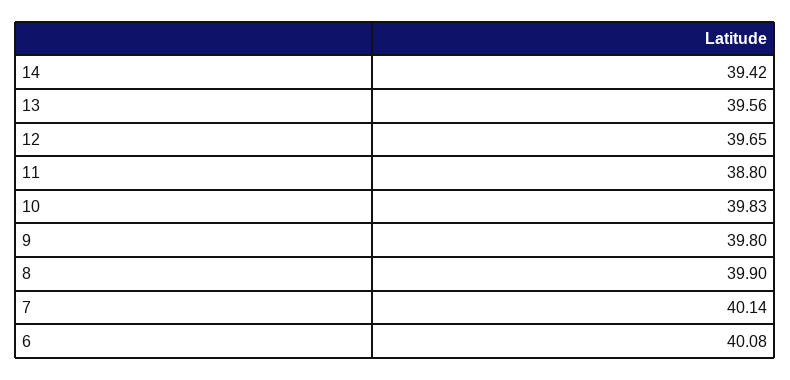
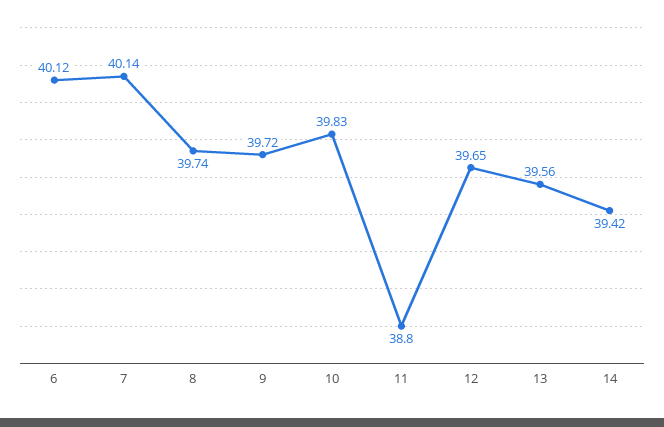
  {
    "14": 39.42,
    "13": 39.56,
    "12": 39.65,
    "11": 38.8,
    "10": 39.83,
-   "9": 39.8,
+   "9": 39.72,
-   "8": 39.9,
+   "8": 39.74,
    "7": 40.14,
-   "6": 40.08
+   "6": 40.12
  }

